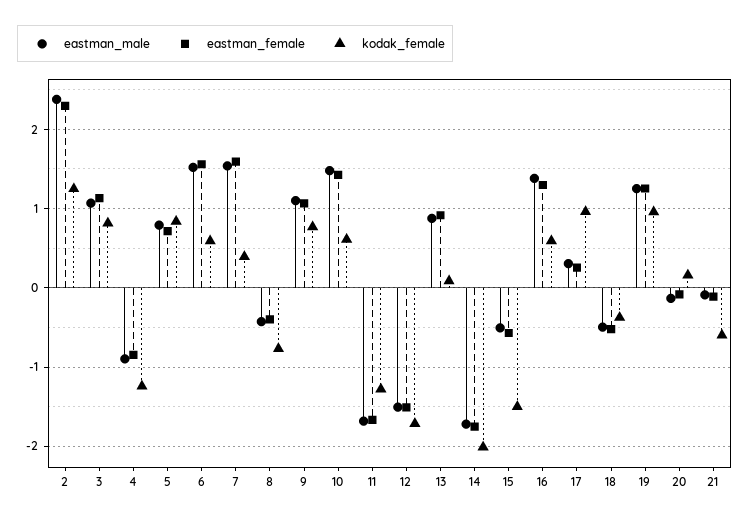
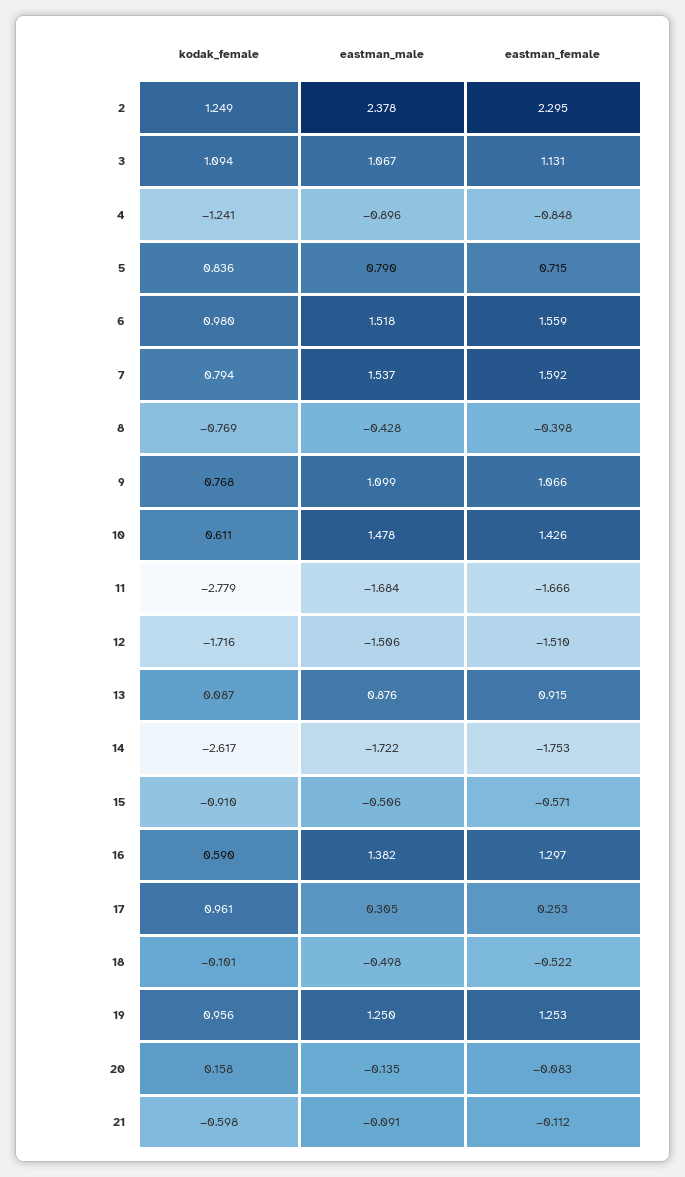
  {
    "eastman_male": {
      "2": 2.378,
      "3": 1.067,
      "4": -0.896,
      "5": 0.79,
      "6": 1.518,
      "7": 1.537,
      "8": -0.428,
      "9": 1.099,
      "10": 1.478,
      "11": -1.684,
      "12": -1.506,
      "13": 0.876,
      "14": -1.722,
      "15": -0.506,
      "16": 1.382,
      "17": 0.305,
      "18": -0.498,
      "19": 1.25,
      "20": -0.135,
      "21": -0.091
    },
    "eastman_female": {
      "2": 2.295,
      "3": 1.131,
      "4": -0.848,
      "5": 0.715,
      "6": 1.559,
      "7": 1.592,
      "8": -0.398,
      "9": 1.066,
      "10": 1.426,
      "11": -1.666,
      "12": -1.51,
      "13": 0.915,
      "14": -1.753,
      "15": -0.571,
      "16": 1.297,
      "17": 0.253,
      "18": -0.522,
      "19": 1.253,
      "20": -0.083,
      "21": -0.112
    },
    "kodak_female": {
      "2": 1.249,
-     "3": 0.8,
+     "3": 1.094,
      "4": -1.241,
      "5": 0.836,
-     "6": 0.6,
+     "6": 0.98,
-     "7": 0.4,
+     "7": 0.794,
      "8": -0.769,
      "9": 0.768,
      "10": 0.611,
-     "11": -1.3,
+     "11": -2.779,
      "12": -1.716,
      "13": 0.087,
-     "14": -2,
+     "14": -2.617,
-     "15": -1.5,
+     "15": -0.91,
      "16": 0.59,
      "17": 0.961,
-     "18": -0.4,
+     "18": -0.101,
      "19": 0.956,
      "20": 0.158,
      "21": -0.598
    }
  }

